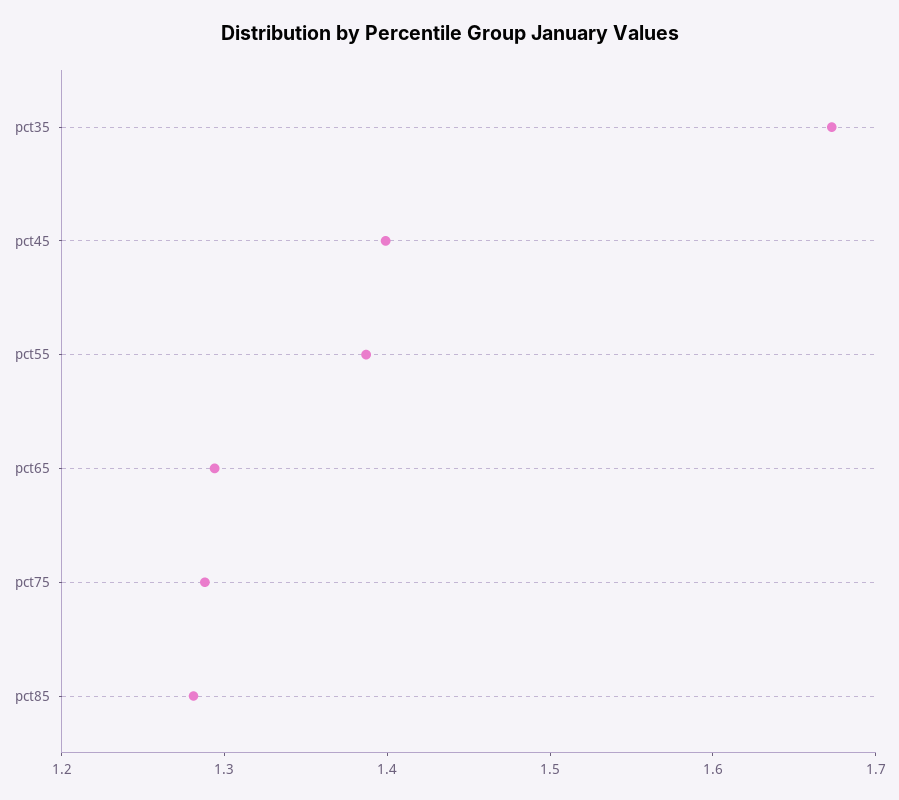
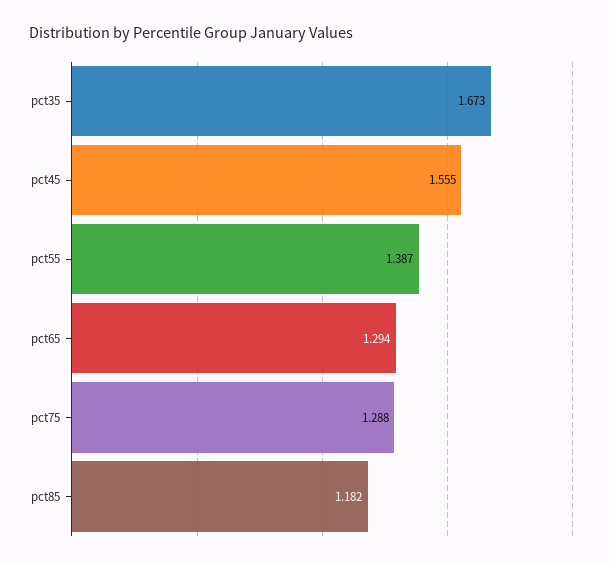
  {
    "pct35": 1.673,
-   "pct45": 1.4,
+   "pct45": 1.555,
    "pct55": 1.387,
    "pct65": 1.294,
    "pct75": 1.288,
-   "pct85": 1.28
+   "pct85": 1.182
  }

